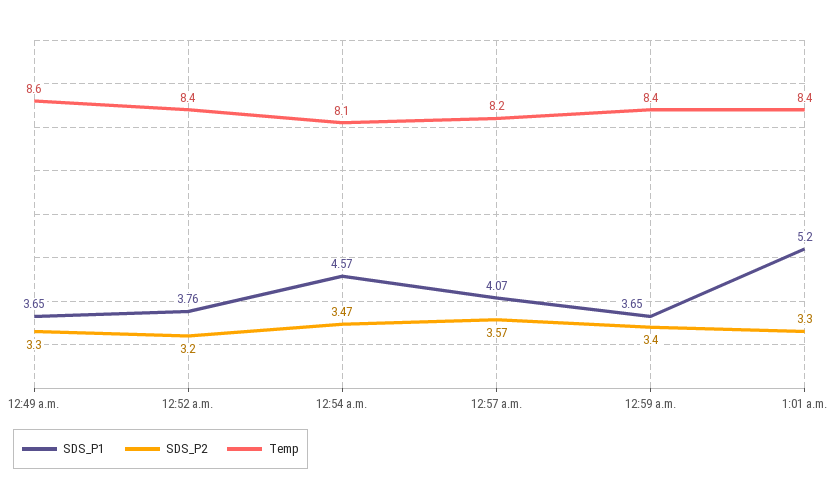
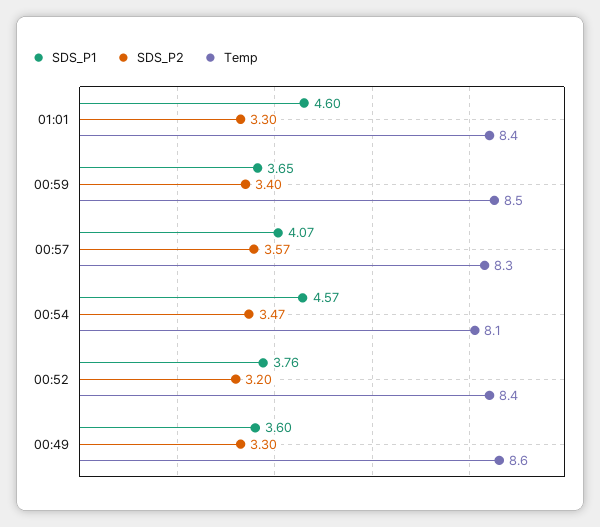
  {
    "SDS_P1": {
-     "12:49 a.m.": 3.65,
+     "12:49 a.m.": 3.6,
      "12:52 a.m.": 3.76,
      "12:54 a.m.": 4.57,
      "12:57 a.m.": 4.07,
      "12:59 a.m.": 3.65,
-     "1:01 a.m.": 5.2
+     "1:01 a.m.": 4.6
    },
    "SDS_P2": {
      "12:49 a.m.": 3.3,
      "12:52 a.m.": 3.2,
      "12:54 a.m.": 3.47,
      "12:57 a.m.": 3.57,
      "12:59 a.m.": 3.4,
      "1:01 a.m.": 3.3
    },
    "Temp": {
      "12:49 a.m.": 8.6,
      "12:52 a.m.": 8.4,
      "12:54 a.m.": 8.1,
-     "12:57 a.m.": 8.2,
+     "12:57 a.m.": 8.3,
-     "12:59 a.m.": 8.4,
+     "12:59 a.m.": 8.5,
      "1:01 a.m.": 8.4
    }
  }

